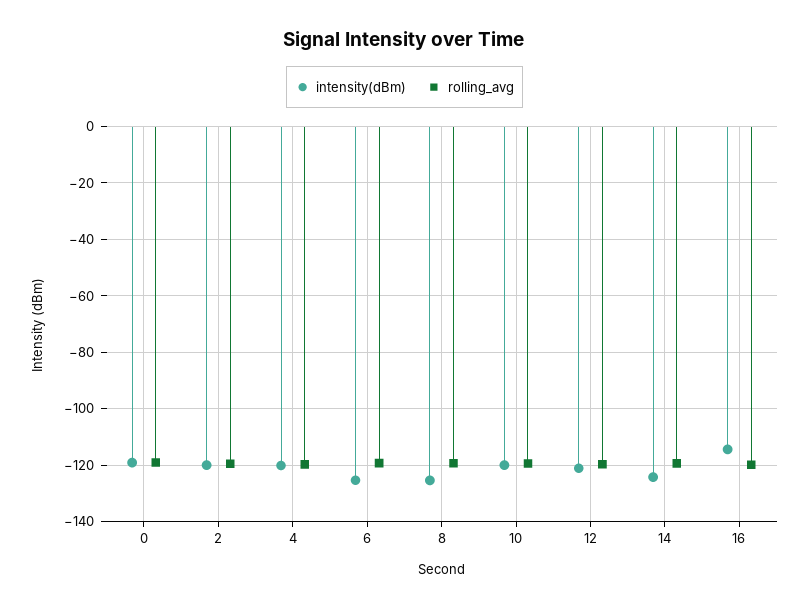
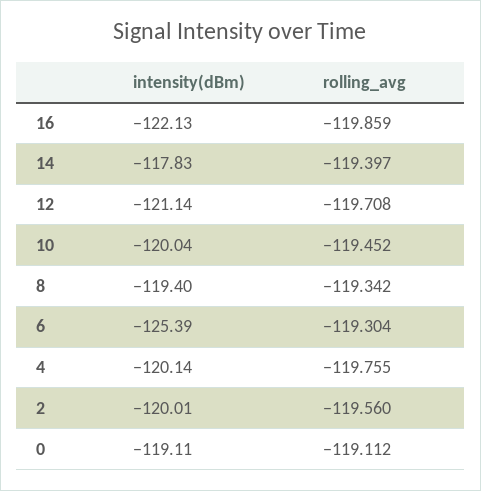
  {
    "intensity(dBm)": {
      "0": -119.11,
      "2": -120.01,
      "4": -120.14,
      "6": -125.39,
-     "8": -125,
+     "8": -119.4,
      "10": -120.04,
      "12": -121.14,
-     "14": -125,
+     "14": -117.83,
-     "16": -115
+     "16": -122.13
    },
    "rolling_avg": {
      "0": -119.112,
      "2": -119.56,
      "4": -119.755,
      "6": -119.304,
      "8": -119.342,
      "10": -119.452,
      "12": -119.708,
      "14": -119.397,
      "16": -119.859
    }
  }

